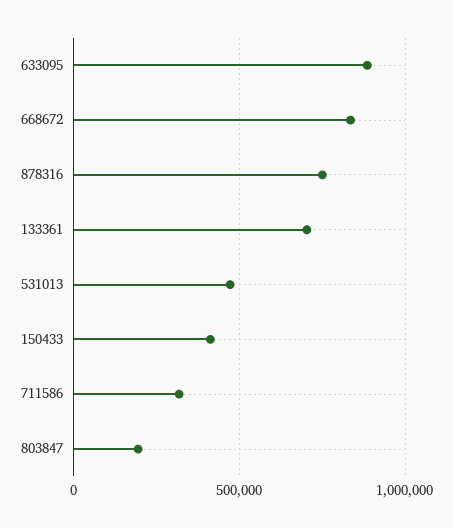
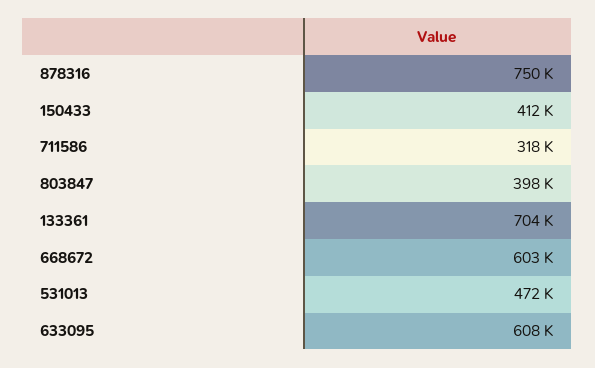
  {
-   "633095": 900000,
+   "633095": 608000,
-   "668672": 850000,
+   "668672": 603000,
    "878316": 750000,
    "133361": 704000,
    "531013": 472000,
    "150433": 412000,
    "711586": 318000,
-   "803847": 200000
+   "803847": 398000
  }

